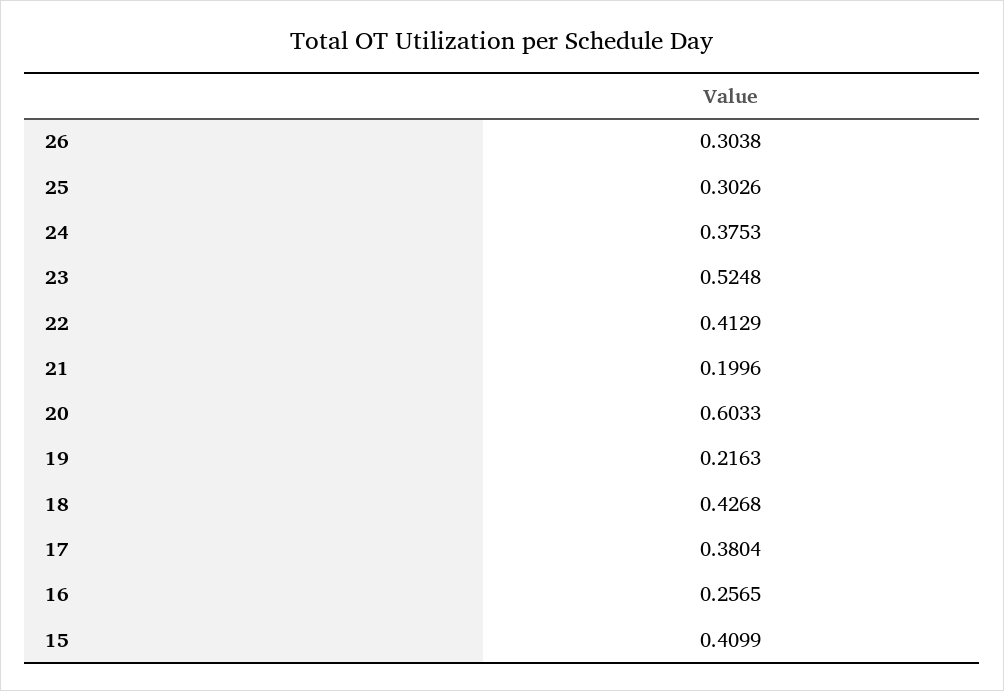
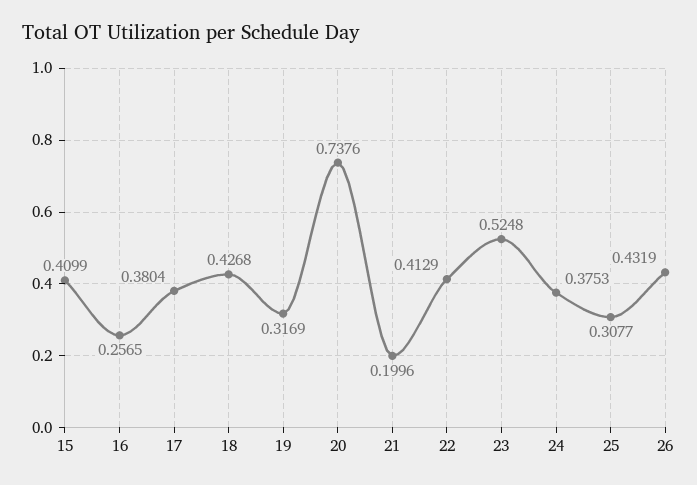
  {
-   "26": 0.3038,
+   "26": 0.4319,
-   "25": 0.3026,
+   "25": 0.3077,
    "24": 0.3753,
    "23": 0.5248,
    "22": 0.4129,
    "21": 0.1996,
-   "20": 0.6033,
+   "20": 0.7376,
-   "19": 0.2163,
+   "19": 0.3169,
    "18": 0.4268,
    "17": 0.3804,
    "16": 0.2565,
    "15": 0.4099
  }

